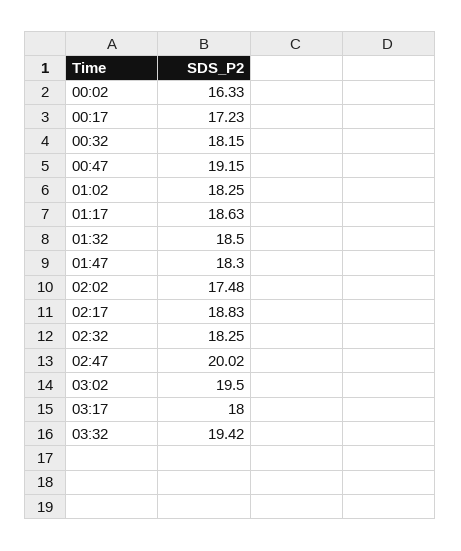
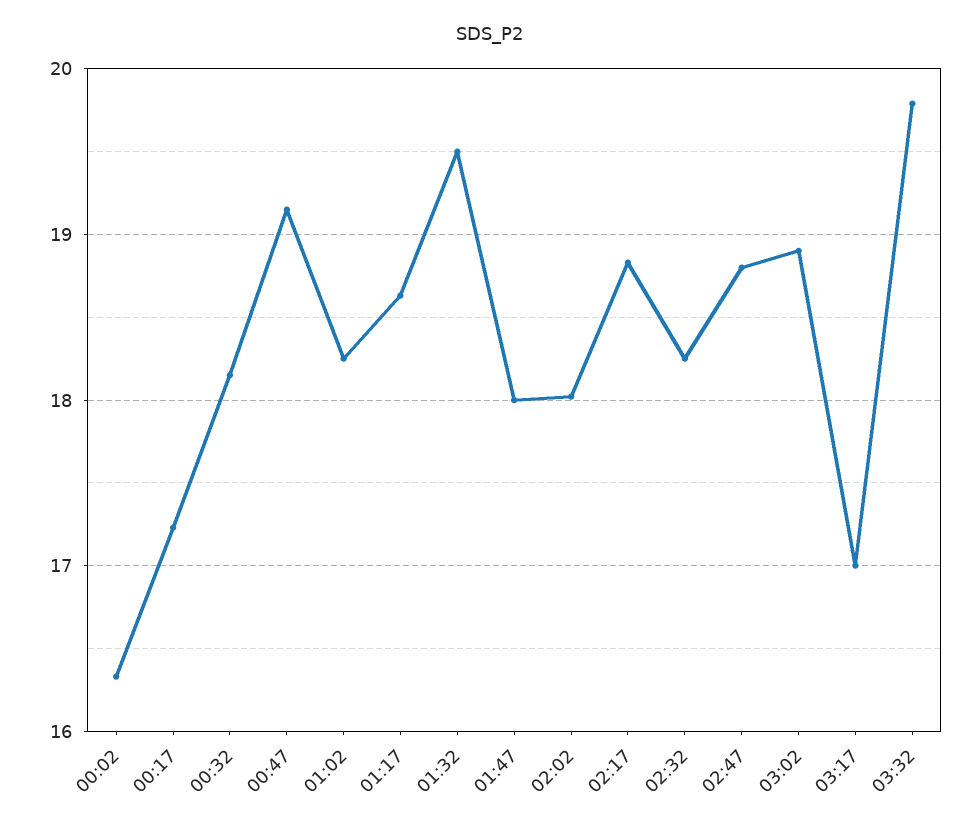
  {
    "00:02": 16.33,
    "00:17": 17.23,
    "00:32": 18.15,
    "00:47": 19.15,
    "01:02": 18.25,
    "01:17": 18.63,
-   "01:32": 18.5,
+   "01:32": 19.5,
-   "01:47": 18.3,
+   "01:47": 18,
-   "02:02": 17.48,
+   "02:02": 18,
    "02:17": 18.83,
    "02:32": 18.25,
-   "02:47": 20.02,
+   "02:47": 18.8,
-   "03:02": 19.5,
+   "03:02": 18.9,
-   "03:17": 18,
+   "03:17": 17,
-   "03:32": 19.42
+   "03:32": 19.8
  }

